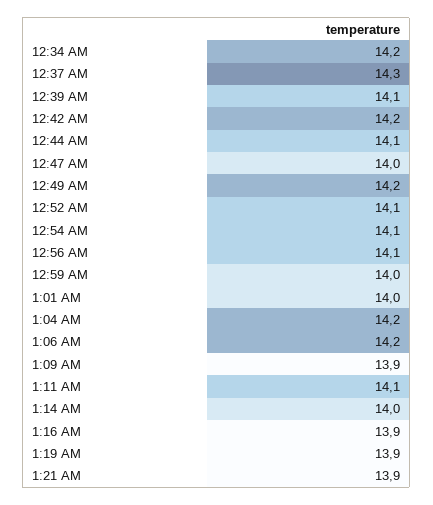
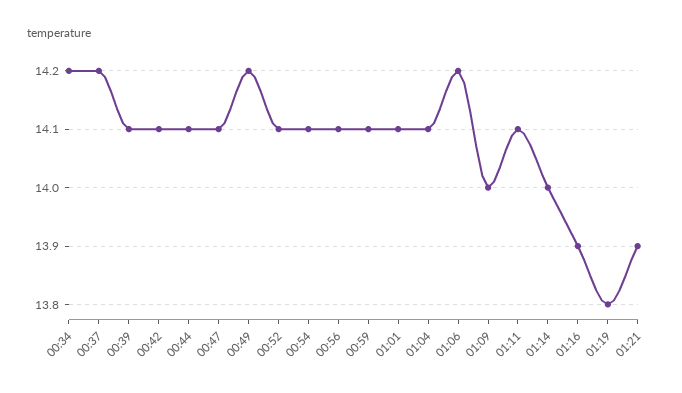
  {
    "12:34 AM": 14.2,
-   "12:37 AM": 14.3,
+   "12:37 AM": 14.2,
    "12:39 AM": 14.1,
-   "12:42 AM": 14.2,
+   "12:42 AM": 14.1,
    "12:44 AM": 14.1,
-   "12:47 AM": 14,
+   "12:47 AM": 14.1,
    "12:49 AM": 14.2,
    "12:52 AM": 14.1,
    "12:54 AM": 14.1,
    "12:56 AM": 14.1,
-   "12:59 AM": 14,
+   "12:59 AM": 14.1,
-   "1:01 AM": 14,
+   "1:01 AM": 14.1,
-   "1:04 AM": 14.2,
+   "1:04 AM": 14.1,
    "1:06 AM": 14.2,
-   "1:09 AM": 13.9,
+   "1:09 AM": 14,
    "1:11 AM": 14.1,
    "1:14 AM": 14,
    "1:16 AM": 13.9,
-   "1:19 AM": 13.9,
+   "1:19 AM": 13.8,
    "1:21 AM": 13.9
  }

